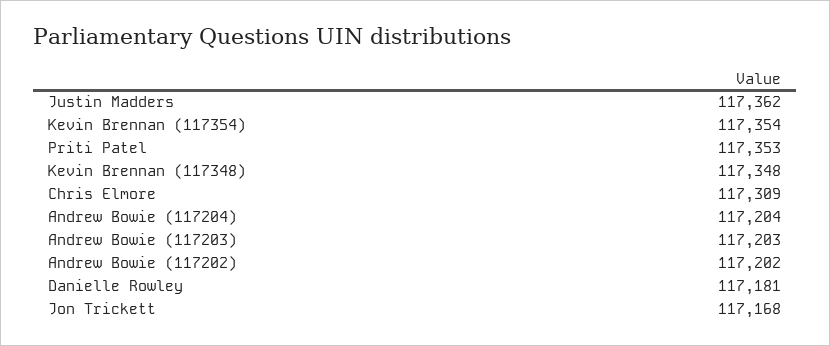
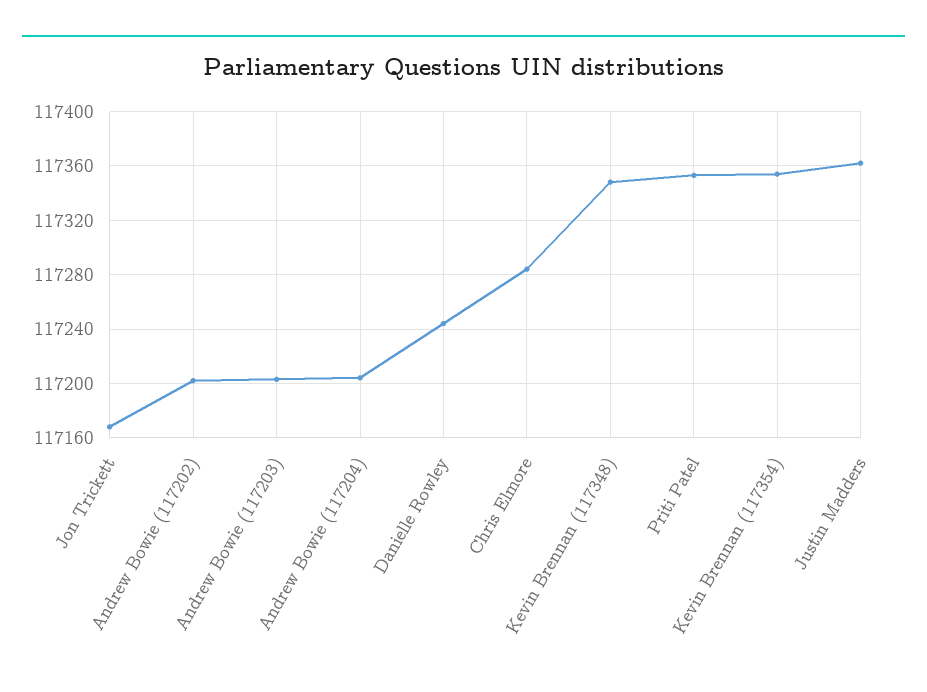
  {
    "Justin Madders": 117362,
    "Kevin Brennan (117354)": 117354,
    "Priti Patel": 117353,
    "Kevin Brennan (117348)": 117348,
-   "Chris Elmore": 117309,
+   "Chris Elmore": 117285,
    "Andrew Bowie (117204)": 117204,
    "Andrew Bowie (117203)": 117203,
    "Andrew Bowie (117202)": 117202,
-   "Danielle Rowley": 117181,
+   "Danielle Rowley": 117245,
    "Jon Trickett": 117168
  }

